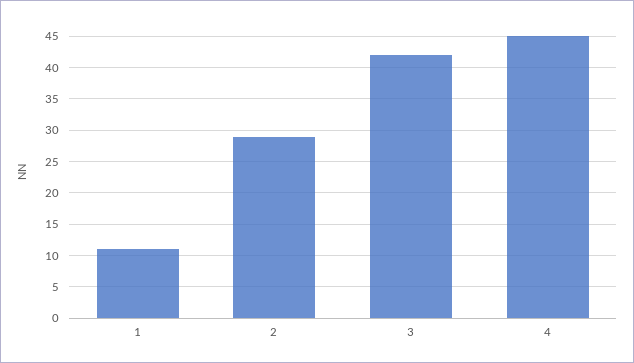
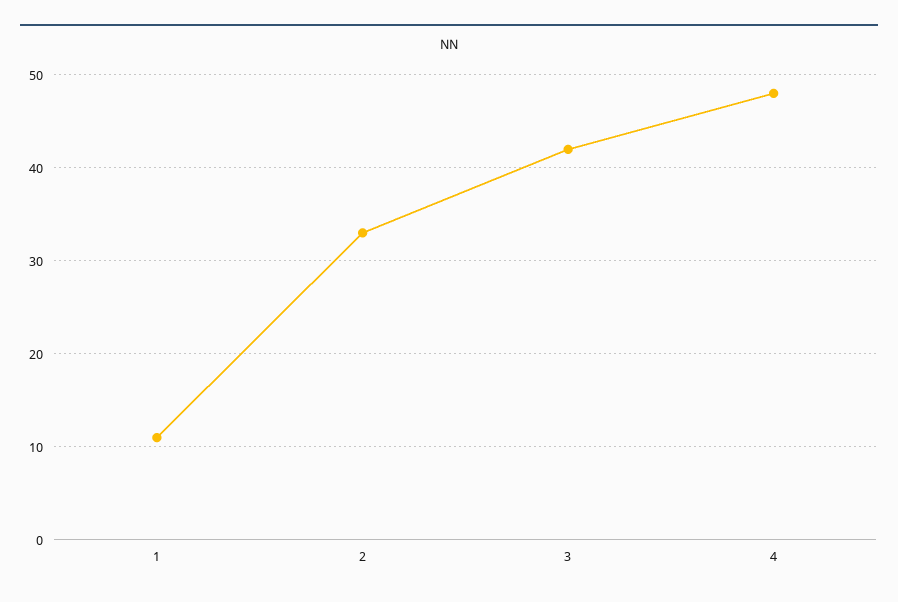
  {
    "1": 11,
-   "2": 29,
+   "2": 33,
    "3": 42,
-   "4": 45
+   "4": 48
  }

